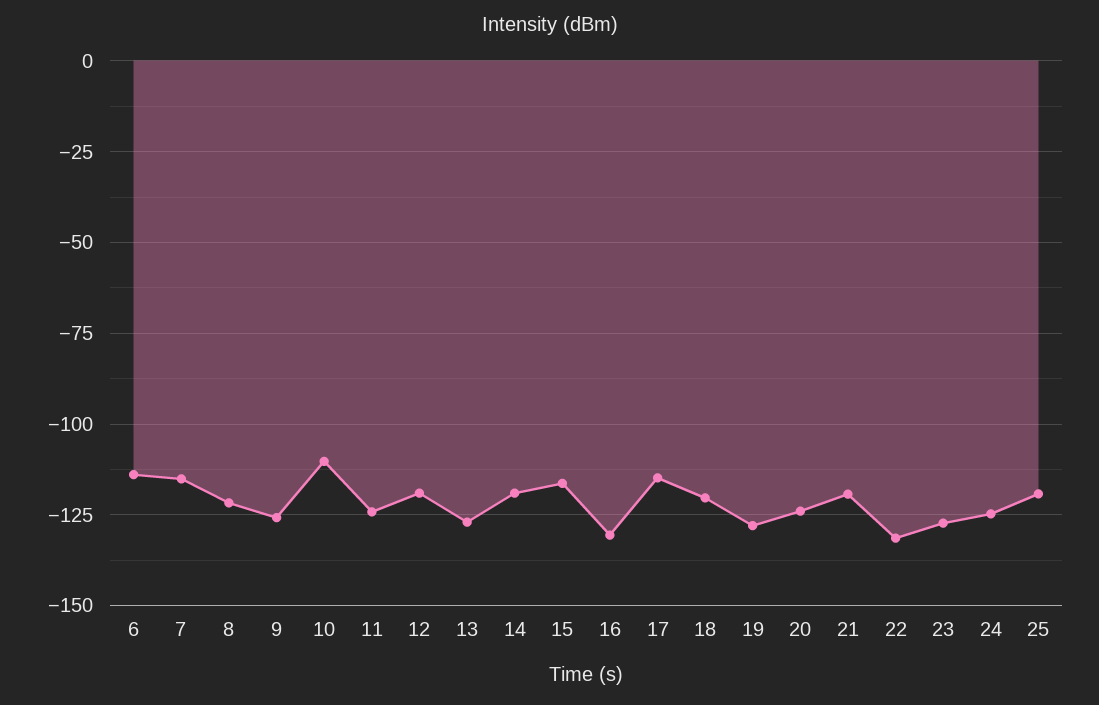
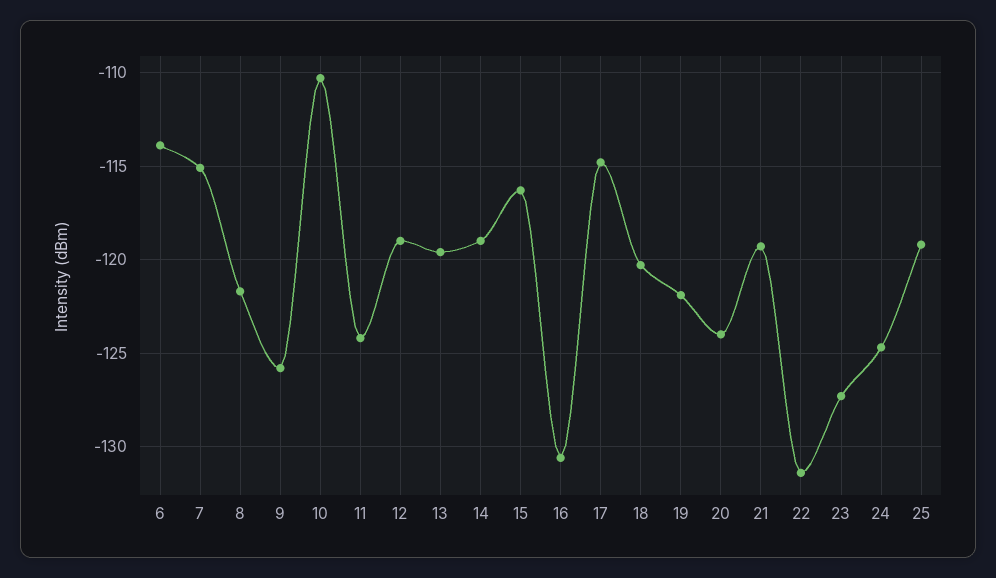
  {
    "6": -114,
    "7": -115,
    "8": -121.5,
    "9": -126,
    "10": -110.5,
    "11": -124,
    "12": -119,
-   "13": -127.5,
+   "13": -119.5,
    "14": -119,
    "15": -116.5,
    "16": -130.5,
    "17": -115,
    "18": -120.5,
-   "19": -127.5,
+   "19": -122,
    "20": -124,
    "21": -119.5,
    "22": -131.5,
    "23": -127.5,
    "24": -124.5,
    "25": -119
  }

